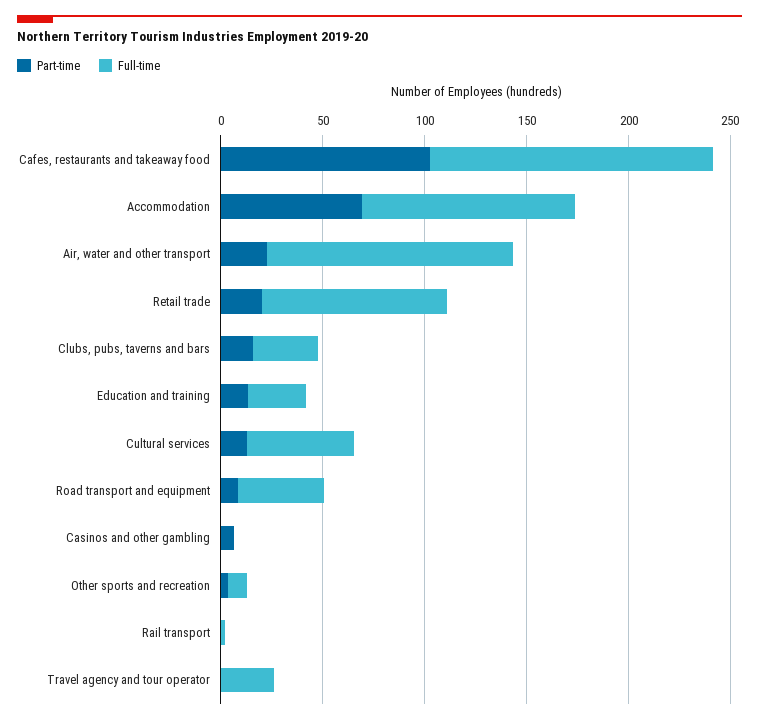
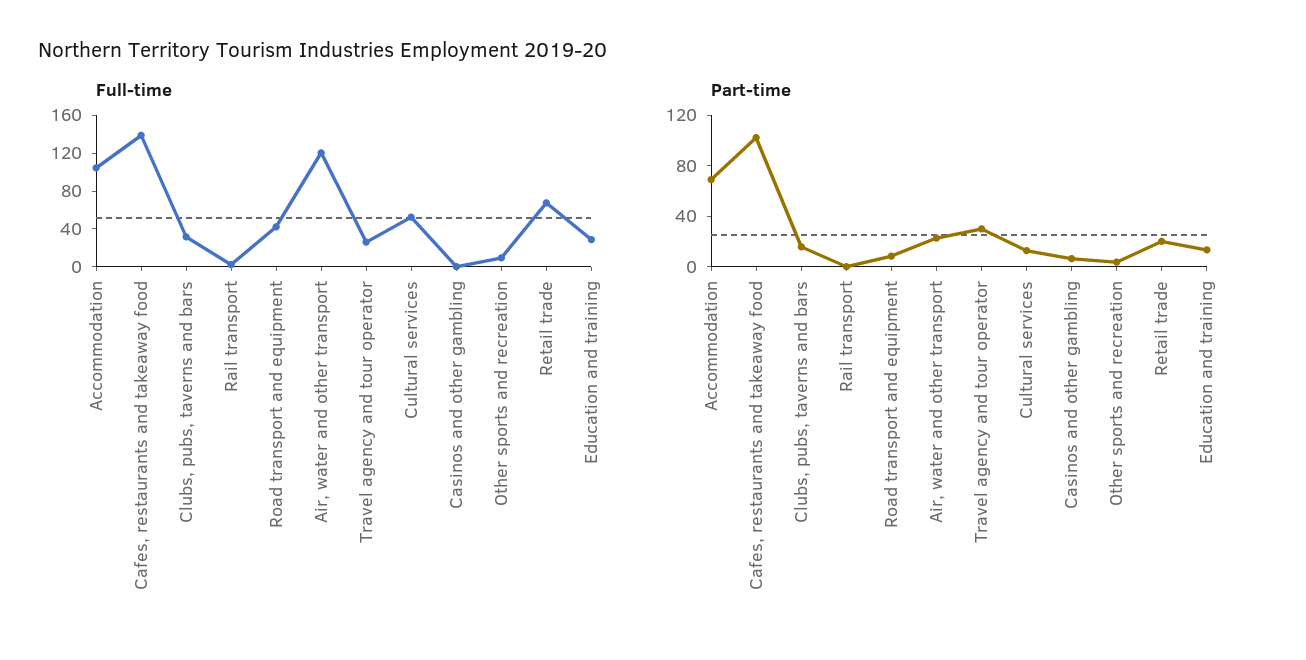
  {
    "Part-time": {
      "Cafes, restaurants and takeaway food": 100,
      "Accommodation": 70,
      "Air, water and other transport": 20,
      "Retail trade": 20,
      "Clubs, pubs, taverns and bars": 20,
      "Education and training": 10,
      "Cultural services": 10,
      "Road transport and equipment": 10,
      "Casinos and other gambling": 10,
      "Other sports and recreation": 0,
      "Rail transport": 0,
-     "Travel agency and tour operator": 0
+     "Travel agency and tour operator": 30
    },
    "Full-time": {
      "Cafes, restaurants and takeaway food": 140,
      "Accommodation": 100,
      "Air, water and other transport": 120,
-     "Retail trade": 90,
+     "Retail trade": 70,
      "Clubs, pubs, taverns and bars": 30,
      "Education and training": 30,
      "Cultural services": 50,
      "Road transport and equipment": 40,
      "Casinos and other gambling": 0,
      "Other sports and recreation": 10,
      "Rail transport": 0,
      "Travel agency and tour operator": 30
    }
  }

